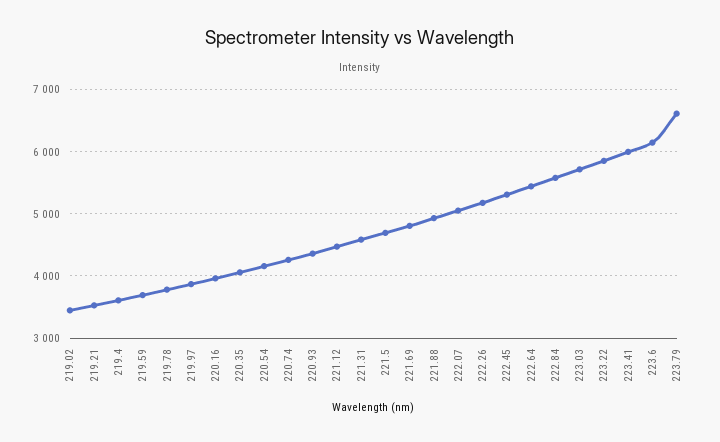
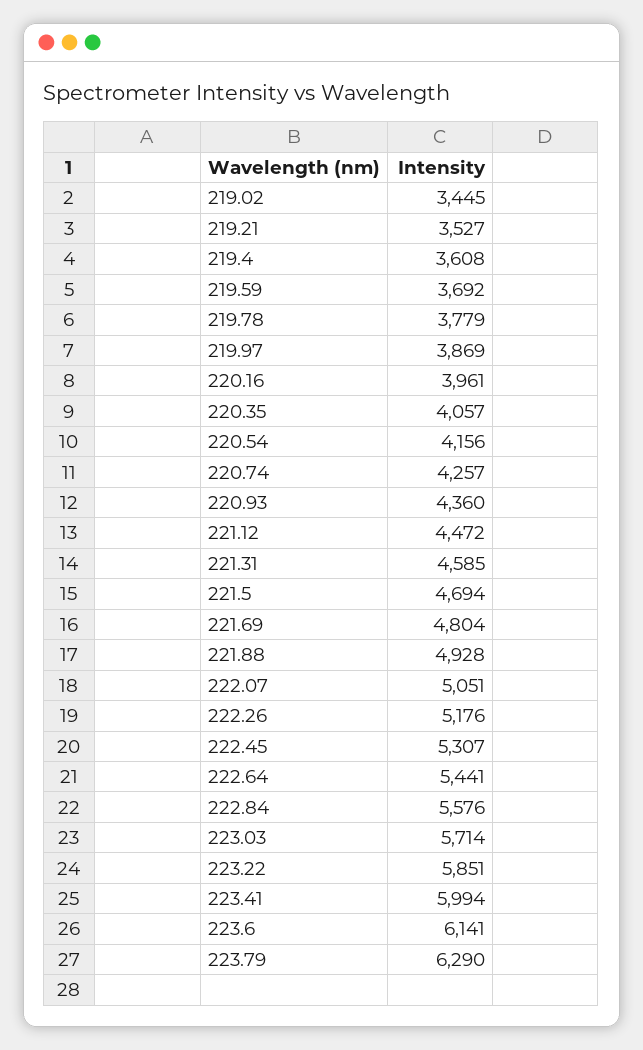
  {
    "219.02": 3445,
    "219.21": 3527,
    "219.4": 3608,
    "219.59": 3692,
    "219.78": 3779,
    "219.97": 3869,
    "220.16": 3961,
    "220.35": 4057,
    "220.54": 4156,
    "220.74": 4257,
    "220.93": 4360,
    "221.12": 4472,
    "221.31": 4585,
    "221.5": 4694,
    "221.69": 4804,
    "221.88": 4928,
    "222.07": 5051,
    "222.26": 5176,
    "222.45": 5307,
    "222.64": 5441,
    "222.84": 5576,
    "223.03": 5714,
    "223.22": 5851,
    "223.41": 5994,
    "223.6": 6141,
-   "223.79": 6600
+   "223.79": 6290
  }

